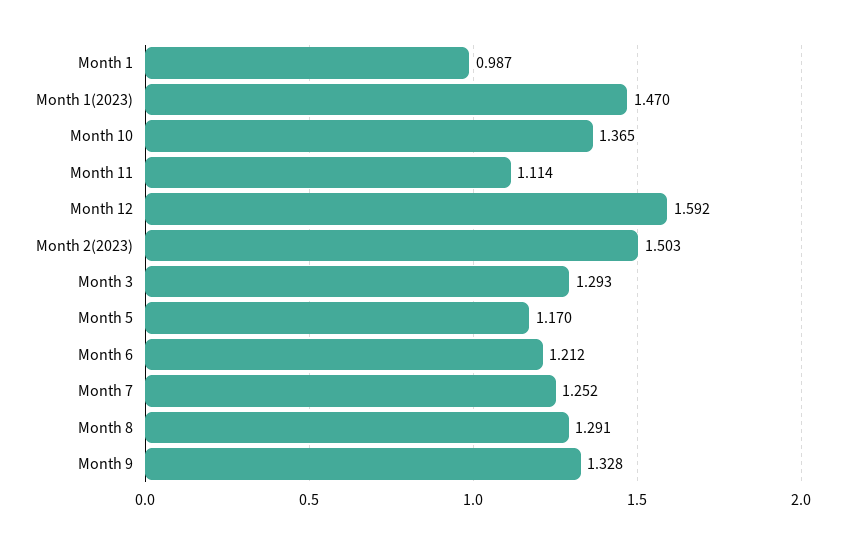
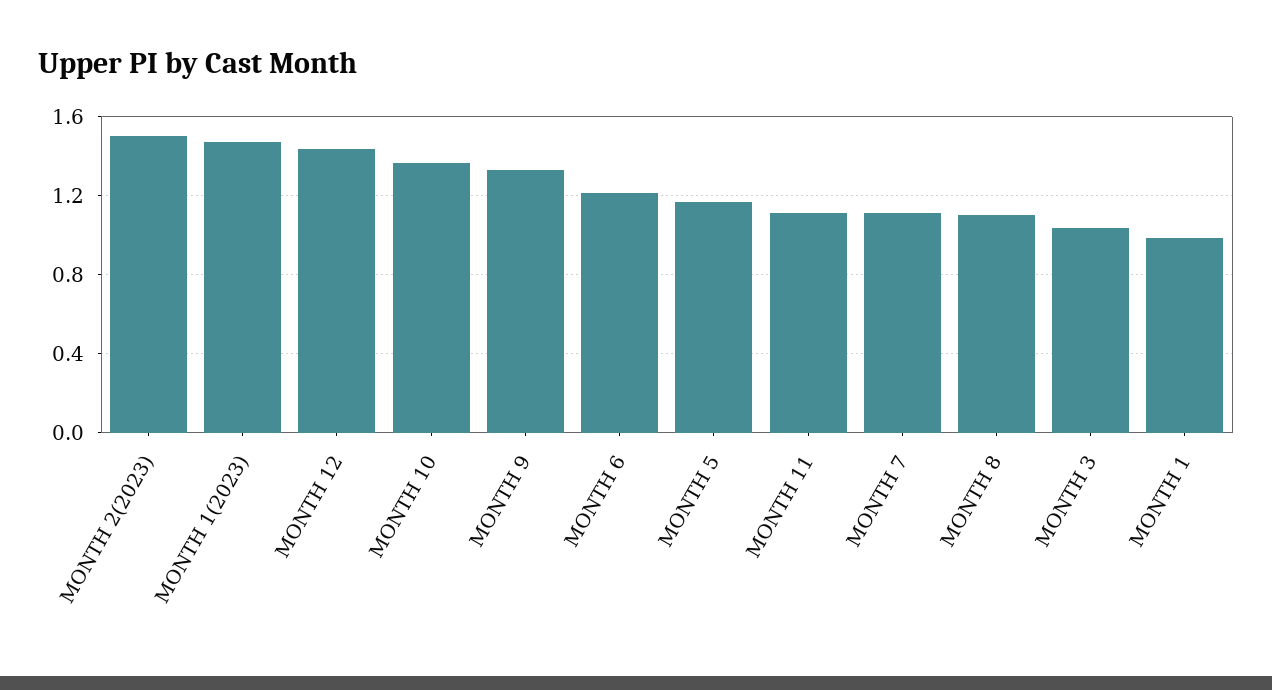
  {
    "Month 1": 0.987,
    "Month 1(2023)": 1.47,
    "Month 10": 1.365,
    "Month 11": 1.114,
-   "Month 12": 1.592,
+   "Month 12": 1.45,
    "Month 2(2023)": 1.503,
-   "Month 3": 1.293,
+   "Month 3": 1.05,
    "Month 5": 1.17,
    "Month 6": 1.212,
-   "Month 7": 1.252,
+   "Month 7": 1.1,
-   "Month 8": 1.291,
+   "Month 8": 1.1,
    "Month 9": 1.328
  }

